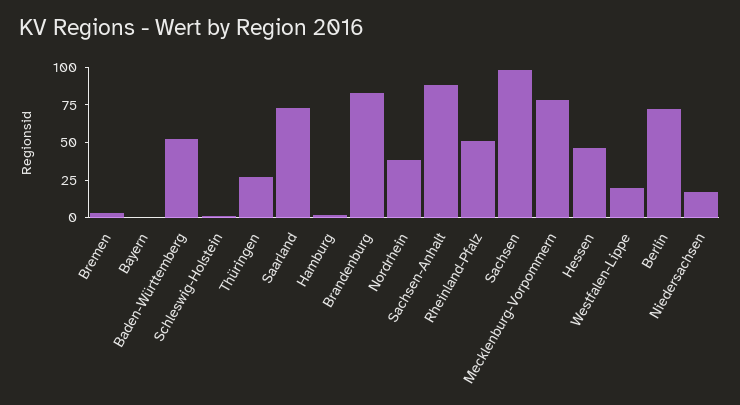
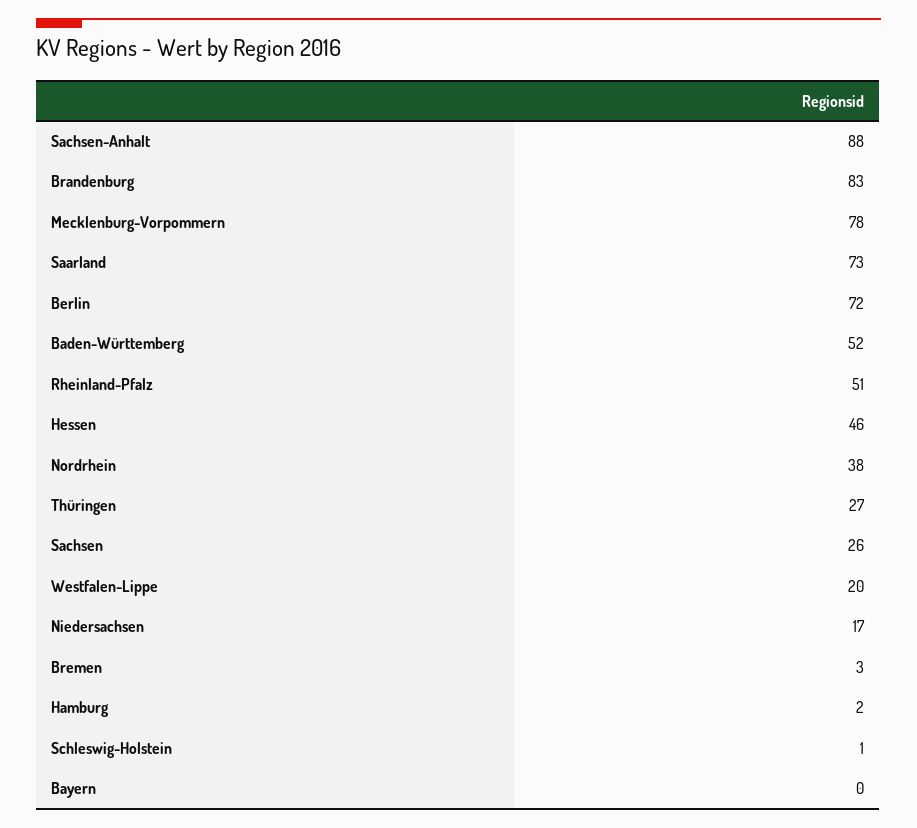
  {
    "Bremen": 3,
    "Bayern": 0,
    "Baden-Württemberg": 52,
    "Schleswig-Holstein": 1,
    "Thüringen": 27,
    "Saarland": 73,
    "Hamburg": 2,
    "Brandenburg": 83,
    "Nordrhein": 38,
    "Sachsen-Anhalt": 88,
    "Rheinland-Pfalz": 51,
-   "Sachsen": 100,
+   "Sachsen": 26,
    "Mecklenburg-Vorpommern": 78,
    "Hessen": 46,
    "Westfalen-Lippe": 20,
    "Berlin": 72,
    "Niedersachsen": 17
  }

